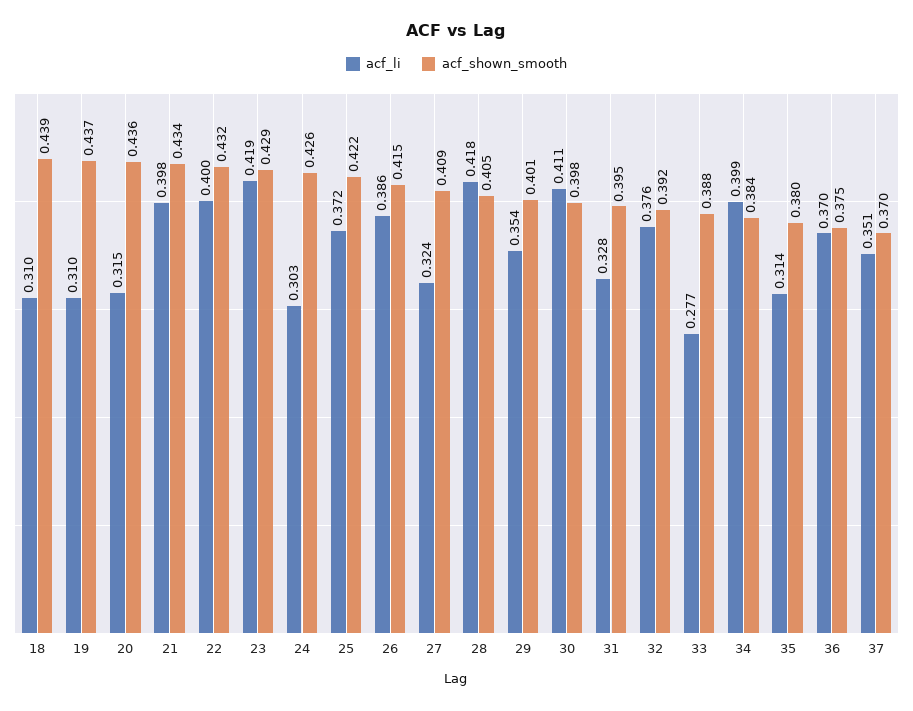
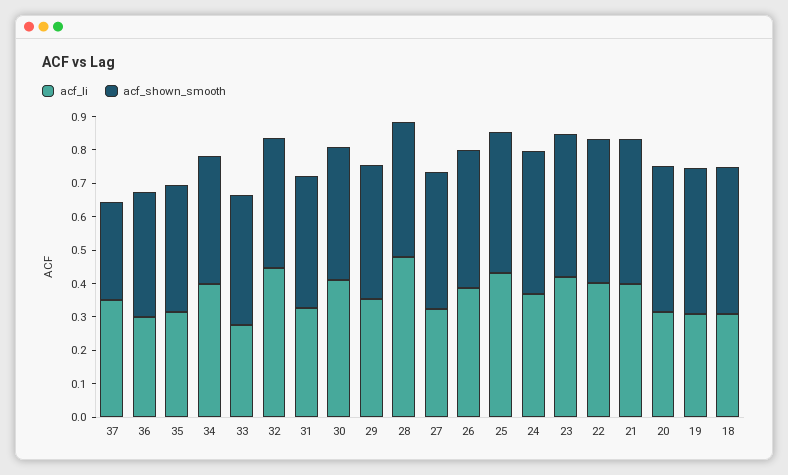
  {
    "acf_li": {
      "18": 0.31,
      "19": 0.31,
      "20": 0.315,
      "21": 0.398,
      "22": 0.4,
      "23": 0.419,
-     "24": 0.303,
+     "24": 0.375,
-     "25": 0.372,
+     "25": 0.425,
      "26": 0.386,
      "27": 0.324,
-     "28": 0.418,
+     "28": 0.475,
      "29": 0.354,
      "30": 0.411,
      "31": 0.328,
-     "32": 0.376,
+     "32": 0.45,
      "33": 0.277,
      "34": 0.399,
      "35": 0.314,
-     "36": 0.37,
+     "36": 0.3,
      "37": 0.351
    },
    "acf_shown_smooth": {
      "18": 0.439,
      "19": 0.437,
      "20": 0.436,
      "21": 0.434,
      "22": 0.432,
      "23": 0.429,
      "24": 0.426,
      "25": 0.422,
      "26": 0.415,
      "27": 0.409,
      "28": 0.405,
      "29": 0.401,
      "30": 0.398,
      "31": 0.395,
      "32": 0.392,
      "33": 0.388,
      "34": 0.384,
      "35": 0.38,
      "36": 0.375,
-     "37": 0.37
+     "37": 0.3
    }
  }

